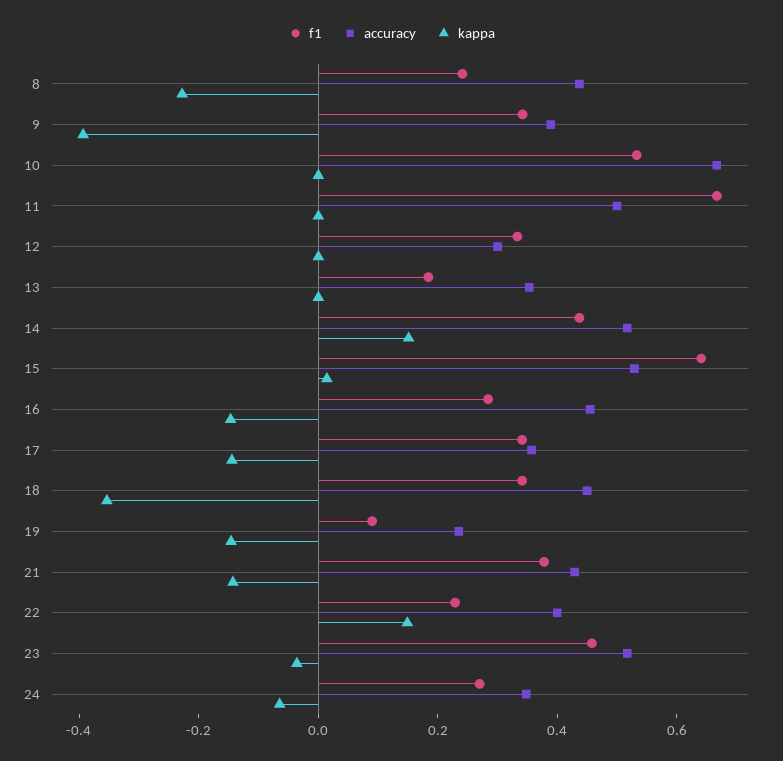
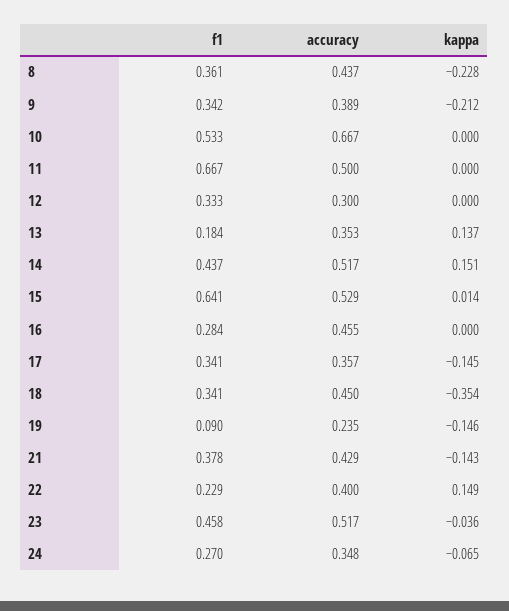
  {
    "f1": {
-     "8": 0.25,
+     "8": 0.361,
      "9": 0.342,
      "10": 0.533,
      "11": 0.667,
      "12": 0.333,
      "13": 0.184,
      "14": 0.437,
      "15": 0.641,
      "16": 0.284,
      "17": 0.341,
      "18": 0.341,
      "19": 0.09,
      "21": 0.378,
      "22": 0.229,
      "23": 0.458,
      "24": 0.27
    },
    "accuracy": {
      "8": 0.437,
      "9": 0.389,
      "10": 0.667,
      "11": 0.5,
      "12": 0.3,
      "13": 0.353,
      "14": 0.517,
      "15": 0.529,
      "16": 0.455,
      "17": 0.357,
      "18": 0.45,
      "19": 0.235,
      "21": 0.429,
      "22": 0.4,
      "23": 0.517,
      "24": 0.348
    },
    "kappa": {
      "8": -0.228,
-     "9": -0.4,
+     "9": -0.212,
      "10": 0,
      "11": 0,
      "12": 0,
-     "13": 0,
+     "13": 0.137,
      "14": 0.151,
      "15": 0.014,
-     "16": -0.15,
+     "16": 0,
      "17": -0.145,
      "18": -0.354,
      "19": -0.146,
      "21": -0.143,
      "22": 0.149,
      "23": -0.036,
      "24": -0.065
    }
  }

